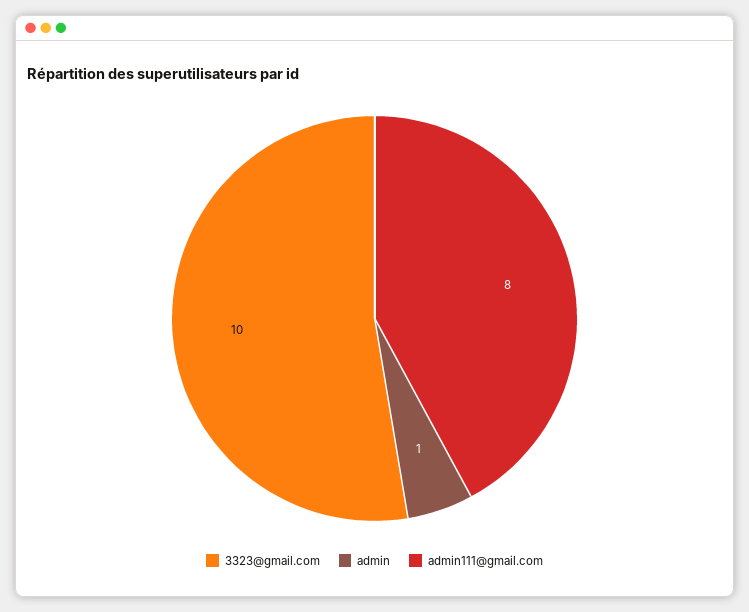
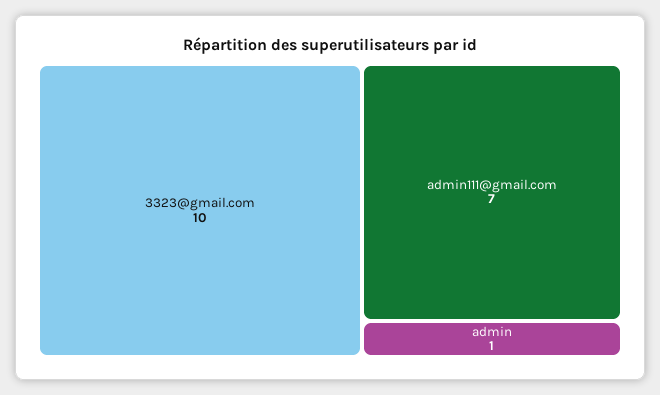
  {
    "3323@gmail.com": 10,
    "admin": 1,
-   "admin111@gmail.com": 8
+   "admin111@gmail.com": 7
  }

